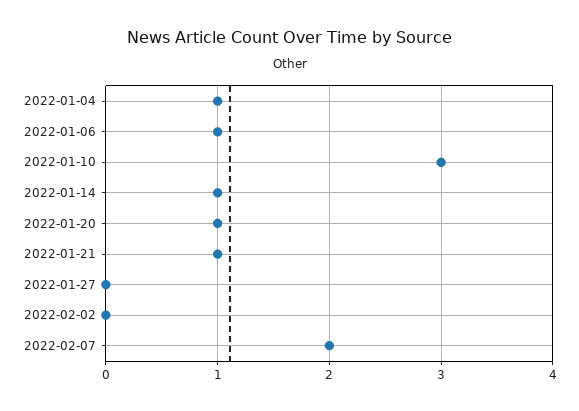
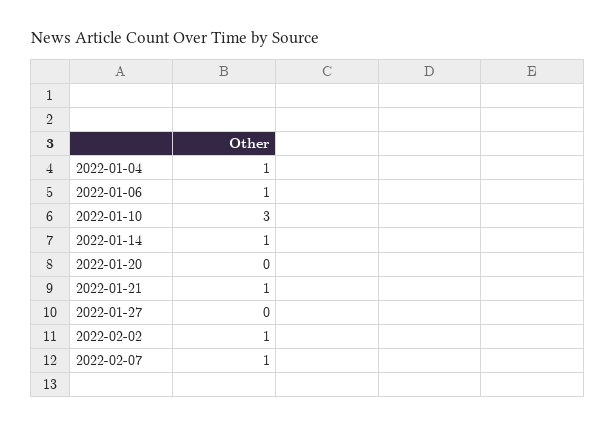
  {
    "2022-01-04": 1,
    "2022-01-06": 1,
    "2022-01-10": 3,
    "2022-01-14": 1,
-   "2022-01-20": 1,
+   "2022-01-20": 0,
    "2022-01-21": 1,
    "2022-01-27": 0,
-   "2022-02-02": 0,
+   "2022-02-02": 1,
-   "2022-02-07": 2
+   "2022-02-07": 1
  }

